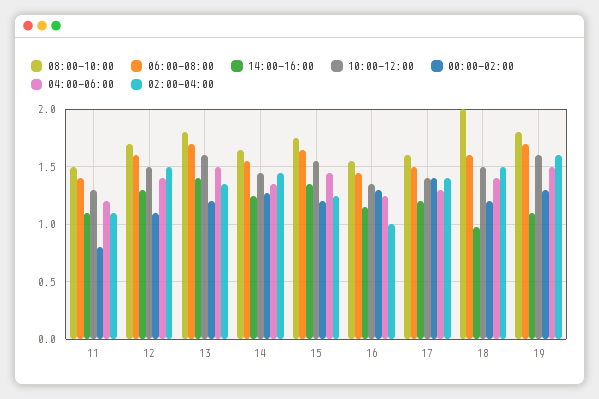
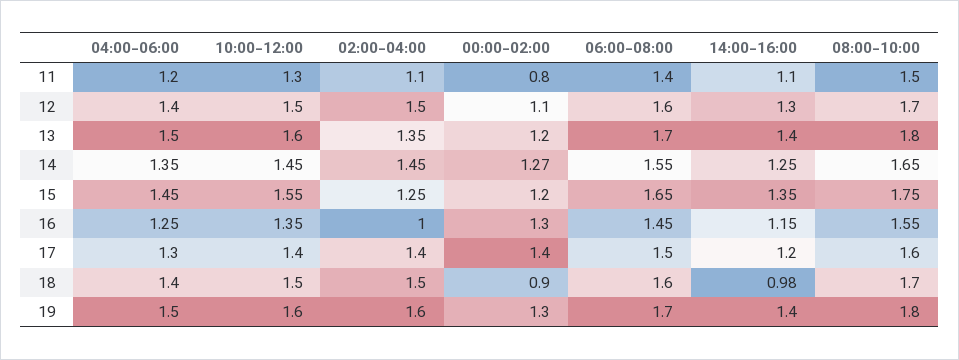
  {
    "08:00-10:00": {
      "11": 1.5,
      "12": 1.7,
      "13": 1.8,
      "14": 1.65,
      "15": 1.75,
      "16": 1.55,
      "17": 1.6,
-     "18": 2,
+     "18": 1.7,
      "19": 1.8
    },
    "06:00-08:00": {
      "11": 1.4,
      "12": 1.6,
      "13": 1.7,
      "14": 1.55,
      "15": 1.65,
      "16": 1.45,
      "17": 1.5,
      "18": 1.6,
      "19": 1.7
    },
    "14:00-16:00": {
      "11": 1.1,
      "12": 1.3,
      "13": 1.4,
      "14": 1.25,
      "15": 1.35,
      "16": 1.15,
      "17": 1.2,
      "18": 0.98,
-     "19": 1.1
+     "19": 1.4
    },
    "10:00-12:00": {
      "11": 1.3,
      "12": 1.5,
      "13": 1.6,
      "14": 1.45,
      "15": 1.55,
      "16": 1.35,
      "17": 1.4,
      "18": 1.5,
      "19": 1.6
    },
    "00:00-02:00": {
      "11": 0.8,
      "12": 1.1,
      "13": 1.2,
      "14": 1.27,
      "15": 1.2,
      "16": 1.3,
      "17": 1.4,
-     "18": 1.2,
+     "18": 0.9,
      "19": 1.3
    },
    "04:00-06:00": {
      "11": 1.2,
      "12": 1.4,
      "13": 1.5,
      "14": 1.35,
      "15": 1.45,
      "16": 1.25,
      "17": 1.3,
      "18": 1.4,
      "19": 1.5
    },
    "02:00-04:00": {
      "11": 1.1,
      "12": 1.5,
      "13": 1.35,
      "14": 1.45,
      "15": 1.25,
      "16": 1,
      "17": 1.4,
      "18": 1.5,
      "19": 1.6
    }
  }

